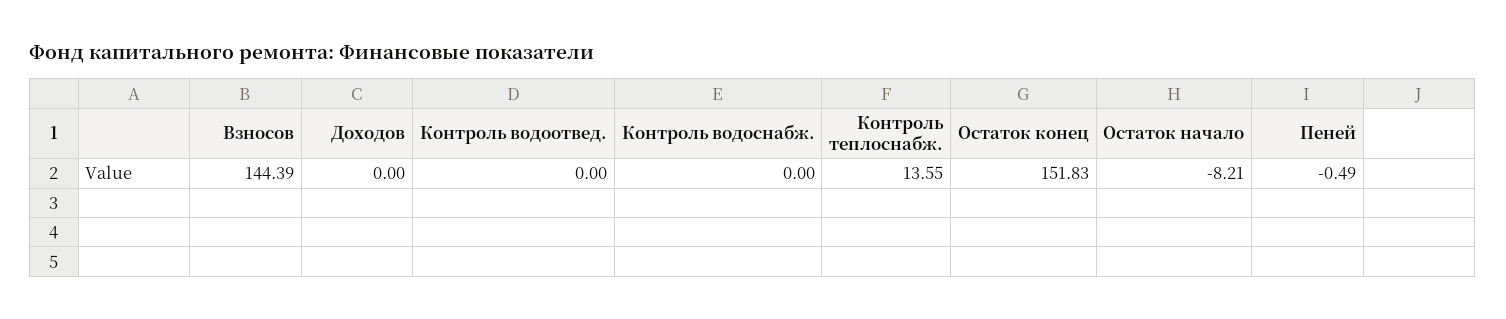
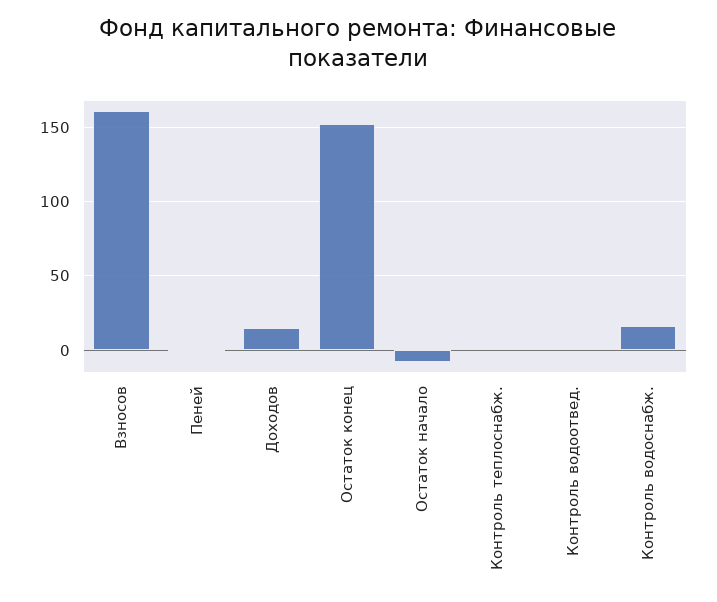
  {
-   "Взносов": 144.39,
+   "Взносов": 160,
-   "Доходов": 0,
+   "Доходов": 15,
    "Контроль водоотвед.": 0,
-   "Контроль водоснабж.": 0,
+   "Контроль водоснабж.": 15,
-   "Контроль теплоснабж.": 13.55,
+   "Контроль теплоснабж.": 0,
    "Остаток конец": 151.83,
    "Остаток начало": -8.21,
    "Пеней": -0.49
  }

